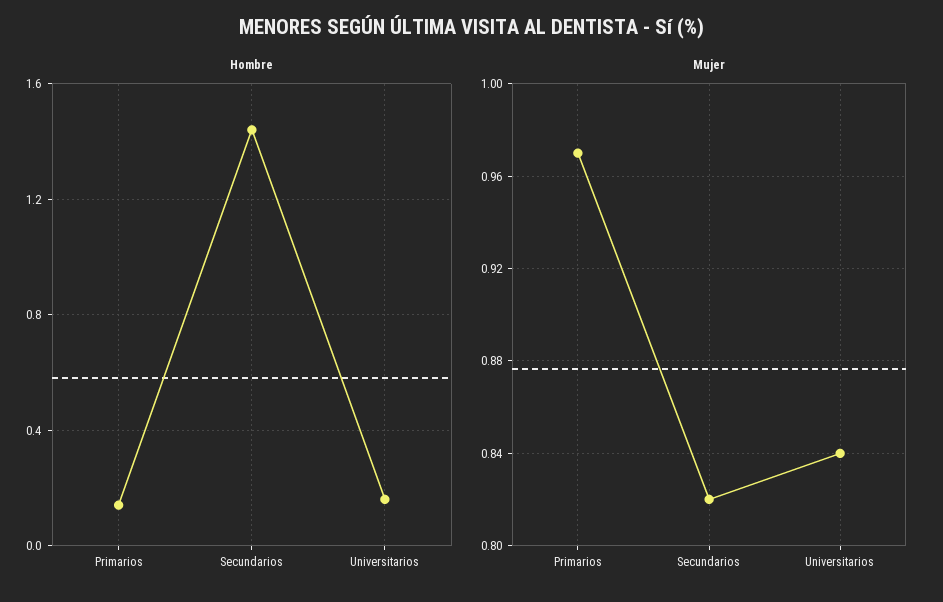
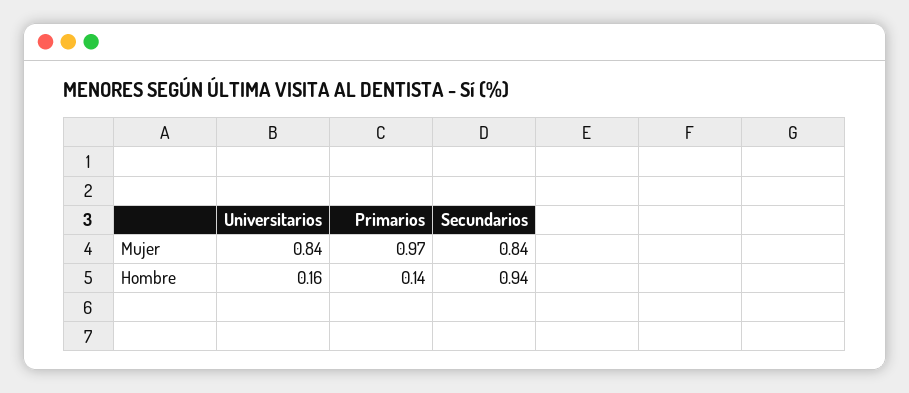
  {
    "Hombre": {
      "Primarios": 0.14,
-     "Secundarios": 1.45,
+     "Secundarios": 0.94,
      "Universitarios": 0.16
    },
    "Mujer": {
      "Primarios": 0.97,
-     "Secundarios": 0.82,
+     "Secundarios": 0.84,
      "Universitarios": 0.84
    }
  }

